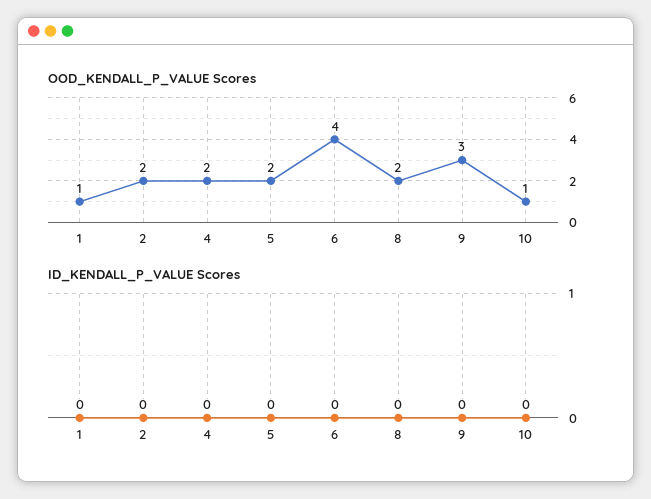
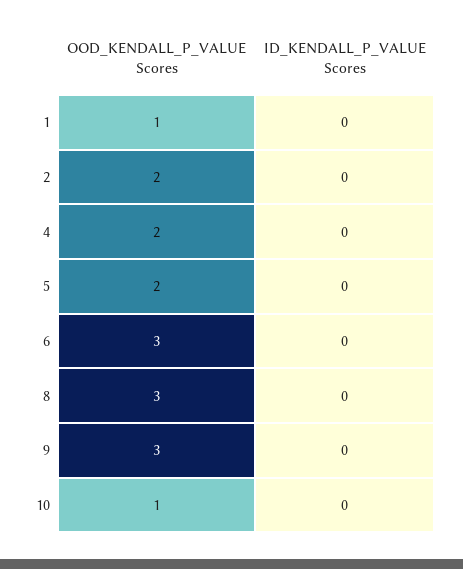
  {
    "OOD_KENDALL_P_VALUE Scores": {
      "1": 1,
      "2": 2,
      "4": 2,
      "5": 2,
-     "6": 4,
+     "6": 3,
-     "8": 2,
+     "8": 3,
      "9": 3,
      "10": 1
    },
    "ID_KENDALL_P_VALUE Scores": {
      "1": 0,
      "2": 0,
      "4": 0,
      "5": 0,
      "6": 0,
      "8": 0,
      "9": 0,
      "10": 0
    }
  }

